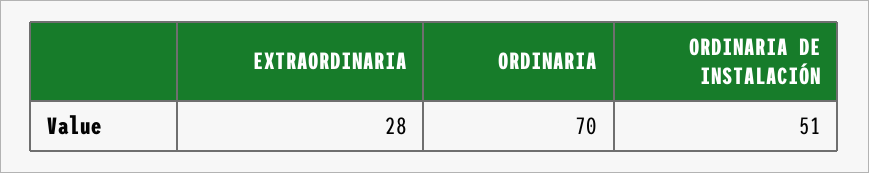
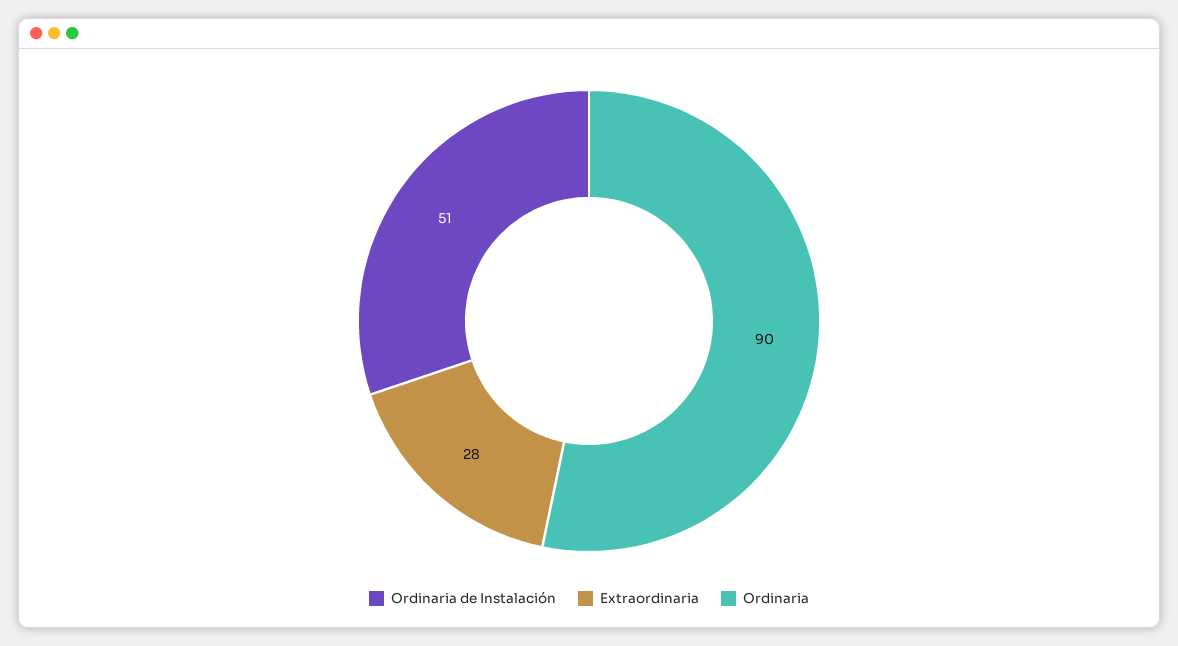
  {
    "EXTRAORDINARIA": 28,
-   "ORDINARIA": 70,
+   "ORDINARIA": 90,
    "ORDINARIA DE INSTALACIÓN": 51
  }

